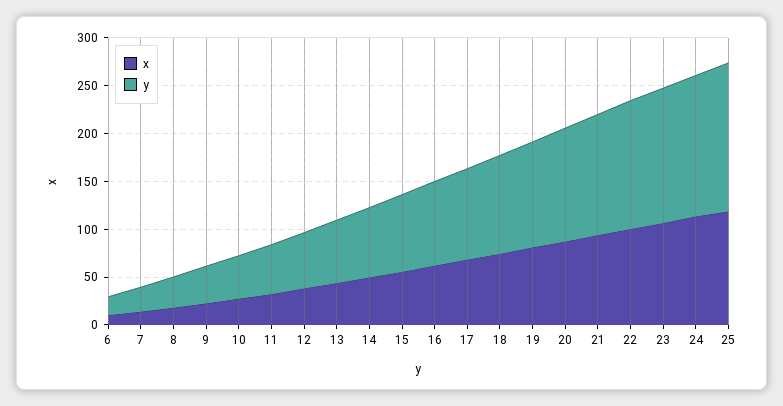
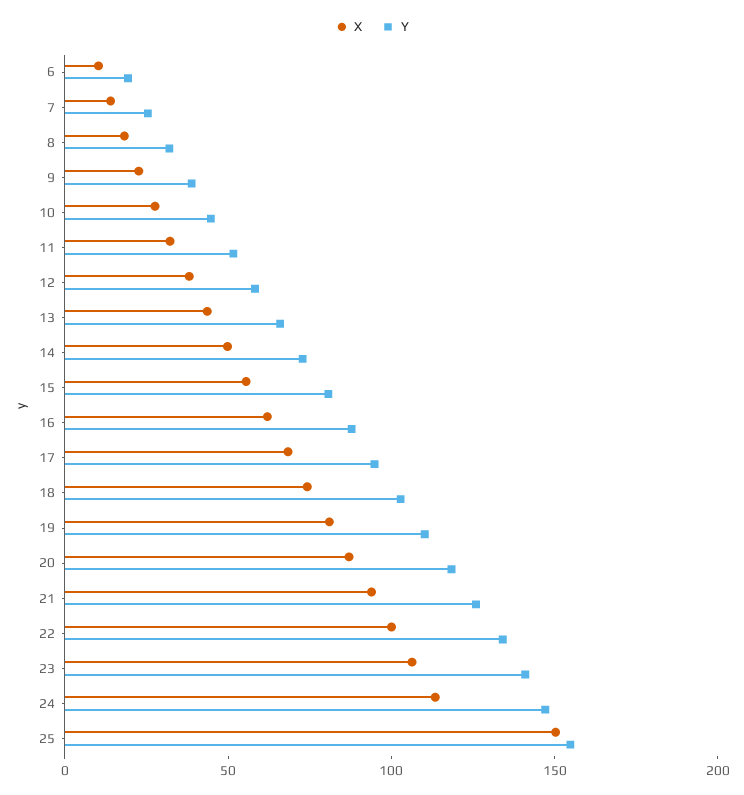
  {
    "x": {
      "6": 10,
      "7": 10,
      "8": 20,
      "9": 20,
      "10": 30,
      "11": 30,
      "12": 40,
      "13": 40,
      "14": 50,
      "15": 60,
      "16": 60,
      "17": 70,
      "18": 70,
      "19": 80,
      "20": 90,
      "21": 90,
      "22": 100,
      "23": 110,
      "24": 110,
-     "25": 120
+     "25": 150
    },
    "y": {
      "6": 20,
      "7": 30,
      "8": 30,
      "9": 40,
      "10": 40,
      "11": 50,
      "12": 60,
      "13": 70,
      "14": 70,
      "15": 80,
      "16": 90,
      "17": 90,
      "18": 100,
      "19": 110,
      "20": 120,
      "21": 130,
      "22": 130,
      "23": 140,
      "24": 150,
      "25": 150
    }
  }

